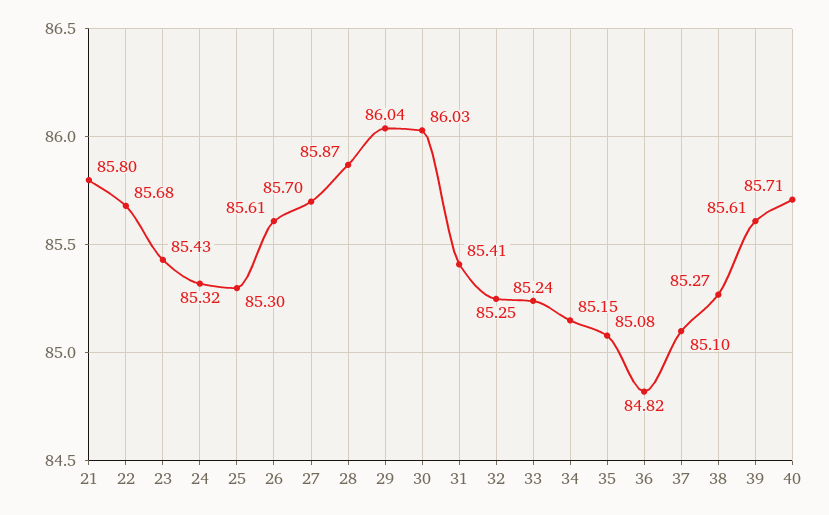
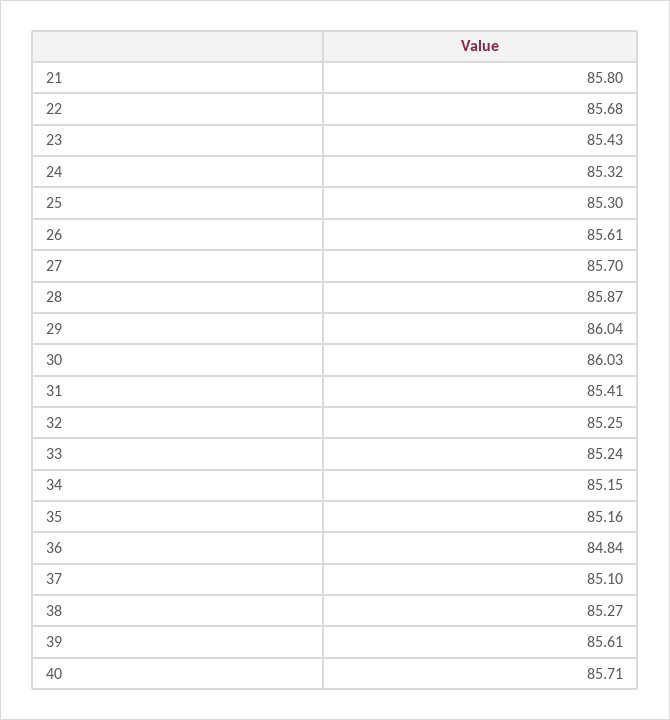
  {
    "21": 85.8,
    "22": 85.68,
    "23": 85.43,
    "24": 85.32,
    "25": 85.3,
    "26": 85.61,
    "27": 85.7,
    "28": 85.87,
    "29": 86.04,
    "30": 86.03,
    "31": 85.41,
    "32": 85.25,
    "33": 85.24,
    "34": 85.15,
-   "35": 85.08,
+   "35": 85.16,
-   "36": 84.82,
+   "36": 84.84,
    "37": 85.1,
    "38": 85.27,
    "39": 85.61,
    "40": 85.71
  }

